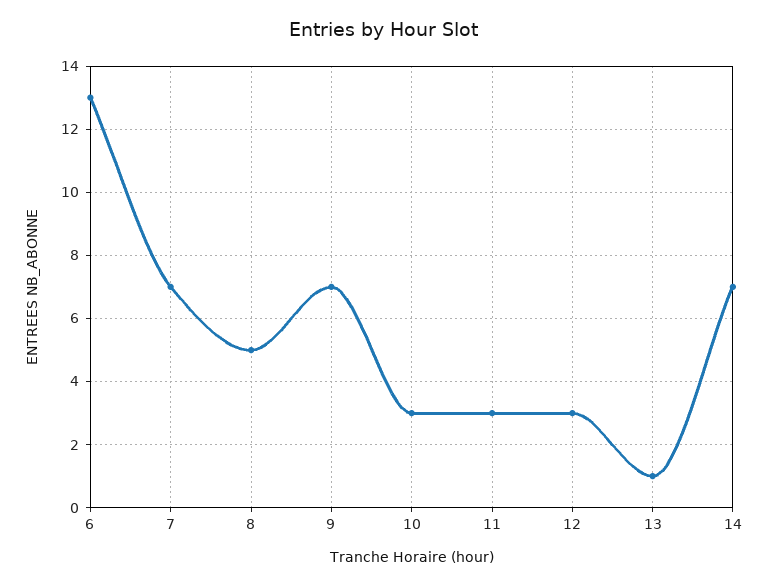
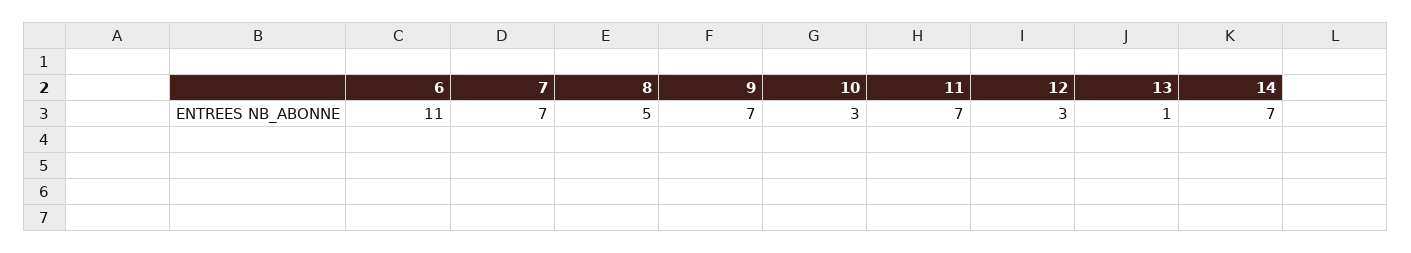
  {
-   "6": 13,
+   "6": 11,
    "7": 7,
    "8": 5,
    "9": 7,
    "10": 3,
-   "11": 3,
+   "11": 7,
    "12": 3,
    "13": 1,
    "14": 7
  }

